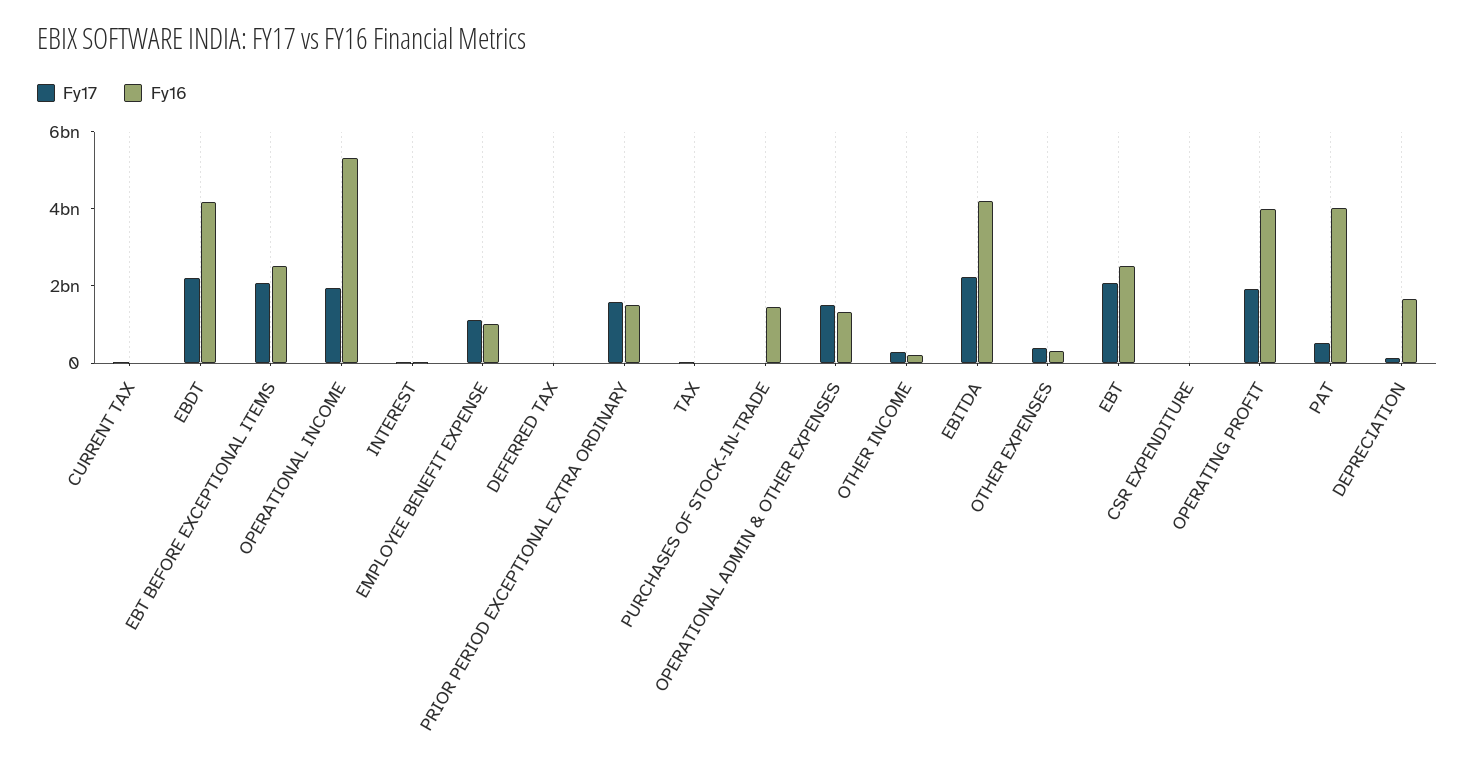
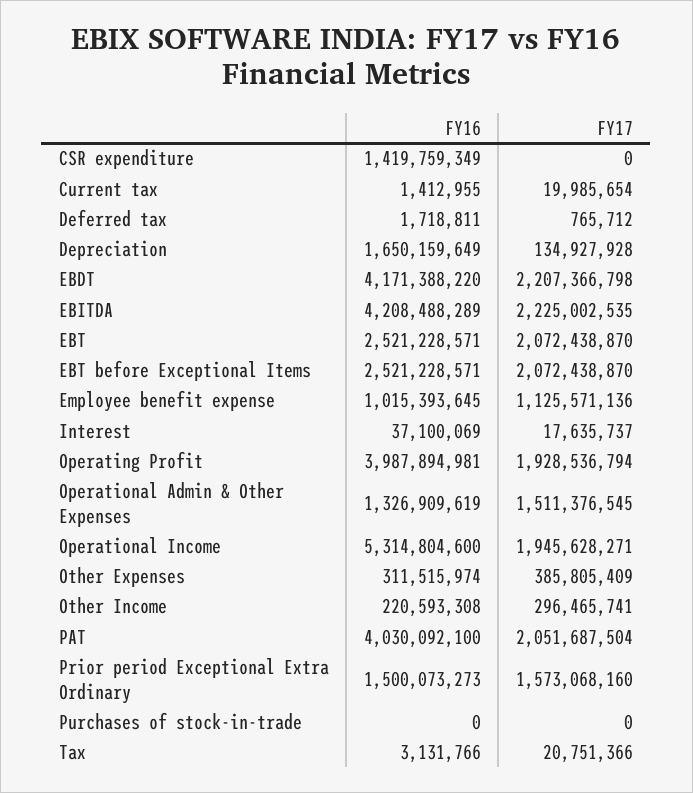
  {
    "Fy17": {
      "CURRENT TAX": 19985654,
      "EBDT": 2207366798,
      "EBT BEFORE EXCEPTIONAL ITEMS": 2072438870,
      "OPERATIONAL INCOME": 1945628271,
      "INTEREST": 17635737,
      "EMPLOYEE BENEFIT EXPENSE": 1125571136,
      "DEFERRED TAX": 765712,
      "PRIOR PERIOD EXCEPTIONAL EXTRA ORDINARY": 1573068160,
      "TAX": 20751366,
      "PURCHASES OF STOCK-IN-TRADE": 0,
      "OPERATIONAL ADMIN & OTHER EXPENSES": 1511376545,
      "OTHER INCOME": 296465741,
      "EBITDA": 2225002535,
      "OTHER EXPENSES": 385805409,
      "EBT": 2072438870,
      "CSR EXPENDITURE": 0,
      "OPERATING PROFIT": 1928536794,
-     "PAT": 500000000,
+     "PAT": 2051687504,
      "DEPRECIATION": 134927928
    },
    "Fy16": {
      "CURRENT TAX": 1412955,
      "EBDT": 4171388220,
      "EBT BEFORE EXCEPTIONAL ITEMS": 2521228571,
      "OPERATIONAL INCOME": 5314804600,
      "INTEREST": 37100069,
      "EMPLOYEE BENEFIT EXPENSE": 1015393645,
      "DEFERRED TAX": 1718811,
      "PRIOR PERIOD EXCEPTIONAL EXTRA ORDINARY": 1500073273,
      "TAX": 3131766,
-     "PURCHASES OF STOCK-IN-TRADE": 1500000000,
+     "PURCHASES OF STOCK-IN-TRADE": 0,
      "OPERATIONAL ADMIN & OTHER EXPENSES": 1326909619,
      "OTHER INCOME": 220593308,
      "EBITDA": 4208488289,
      "OTHER EXPENSES": 311515974,
      "EBT": 2521228571,
-     "CSR EXPENDITURE": 0,
+     "CSR EXPENDITURE": 1419759349,
      "OPERATING PROFIT": 3987894981,
      "PAT": 4030092100,
      "DEPRECIATION": 1650159649
    }
  }

